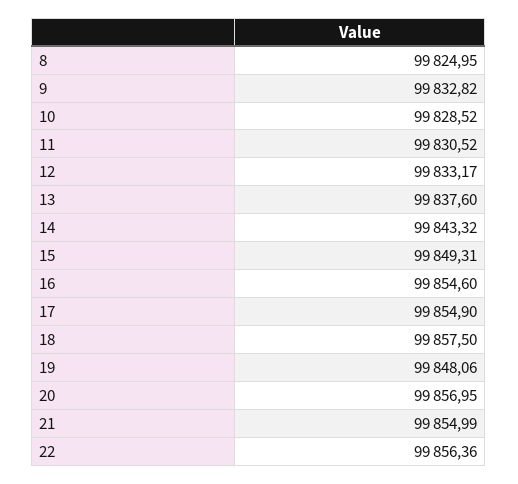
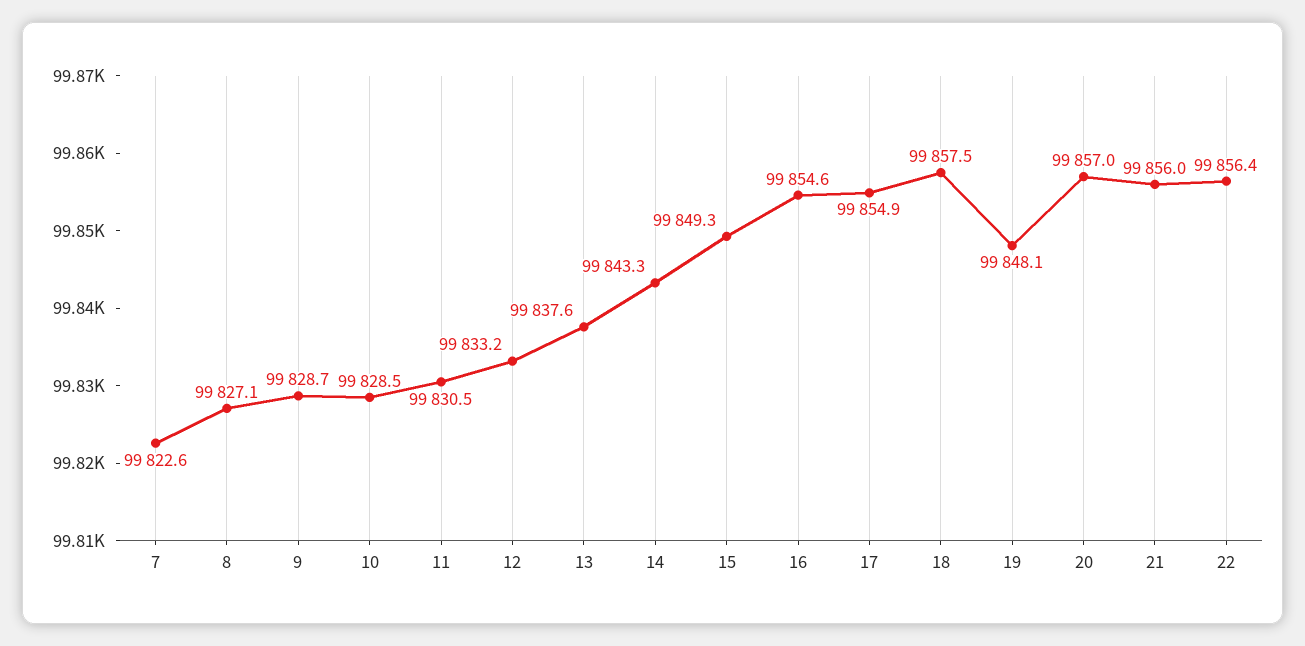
  {
-   "8": 99824.95,
+   "8": 99827.1,
-   "9": 99832.82,
+   "9": 99828.7,
    "10": 99828.52,
    "11": 99830.52,
    "12": 99833.17,
    "13": 99837.6,
    "14": 99843.32,
    "15": 99849.31,
    "16": 99854.6,
    "17": 99854.9,
    "18": 99857.5,
    "19": 99848.06,
    "20": 99856.95,
-   "21": 99854.99,
+   "21": 99856,
-   "22": 99856.36
+   "22": 99856.36,
+   "7": 99822.6
  }

